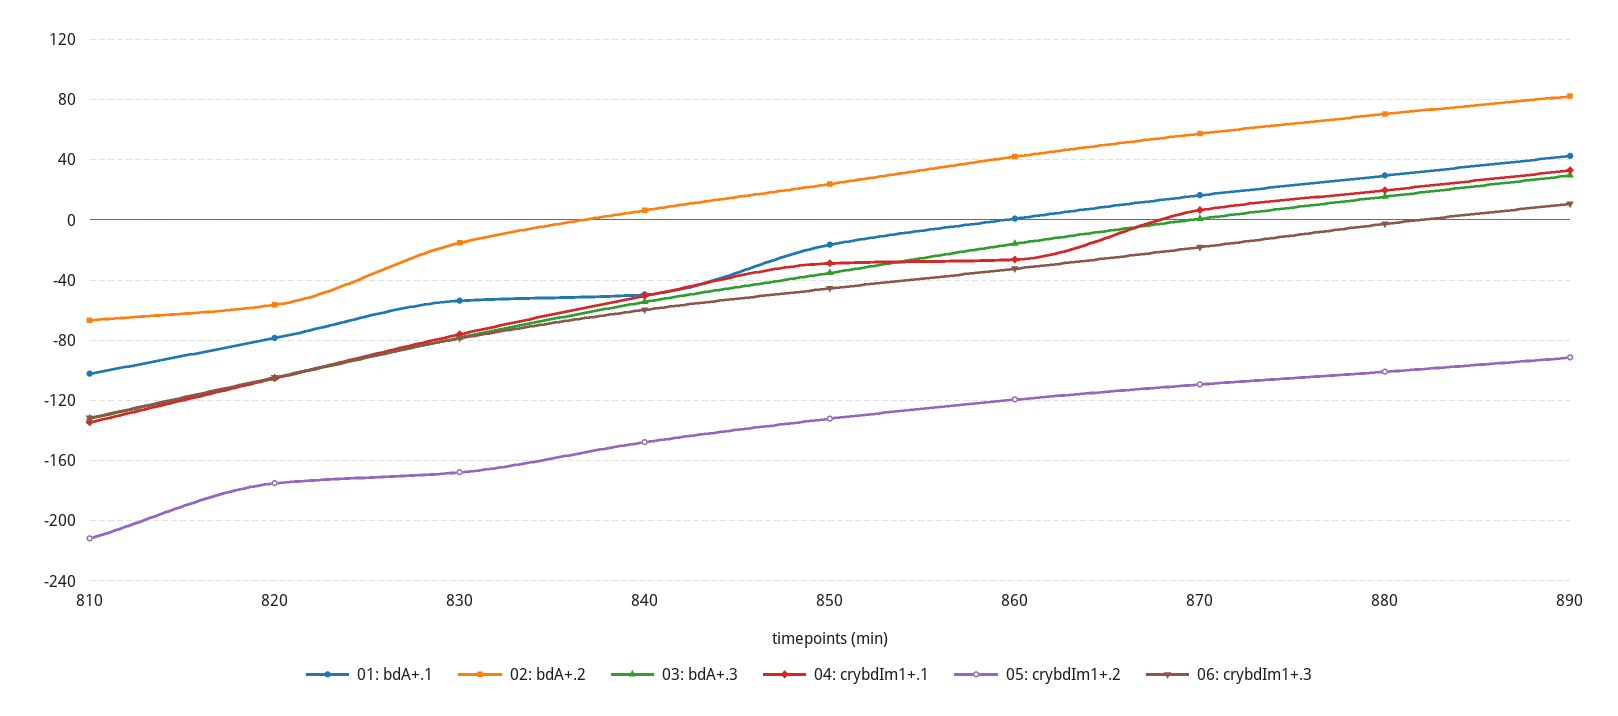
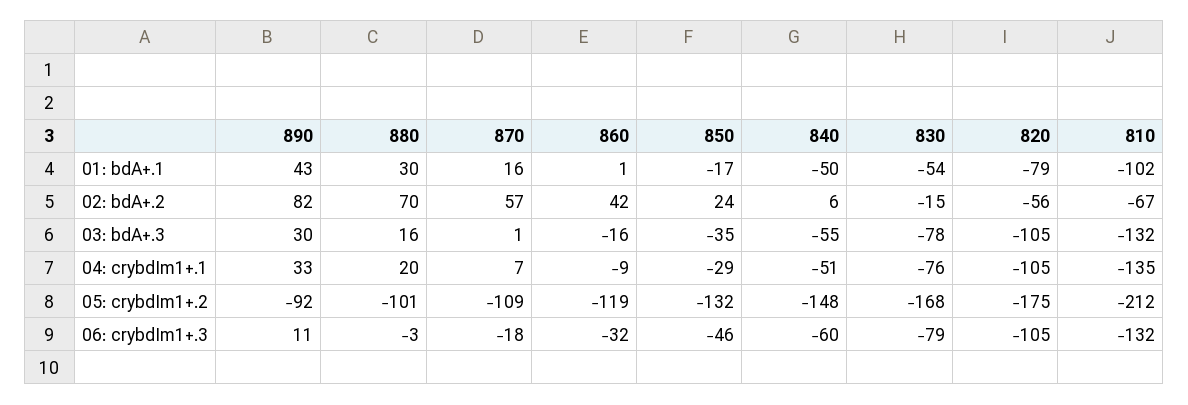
  {
    "01: bdA+.1": {
      "810": -102,
      "820": -79,
      "830": -54,
      "840": -50,
      "850": -17,
      "860": 1,
      "870": 16,
      "880": 30,
      "890": 43
    },
    "02: bdA+.2": {
      "810": -67,
      "820": -56,
      "830": -15,
      "840": 6,
      "850": 24,
      "860": 42,
      "870": 57,
      "880": 70,
      "890": 82
    },
    "03: bdA+.3": {
      "810": -132,
      "820": -105,
      "830": -78,
      "840": -55,
      "850": -35,
      "860": -16,
      "870": 1,
      "880": 16,
      "890": 30
    },
    "04: crybdIm1+.1": {
      "810": -135,
      "820": -105,
      "830": -76,
      "840": -51,
      "850": -29,
-     "860": -25,
+     "860": -9,
      "870": 7,
      "880": 20,
      "890": 33
    },
    "05: crybdIm1+.2": {
      "810": -212,
      "820": -175,
      "830": -168,
      "840": -148,
      "850": -132,
      "860": -119,
      "870": -109,
      "880": -101,
      "890": -92
    },
    "06: crybdIm1+.3": {
      "810": -132,
      "820": -105,
      "830": -79,
      "840": -60,
      "850": -46,
      "860": -32,
      "870": -18,
      "880": -3,
      "890": 11
    }
  }

